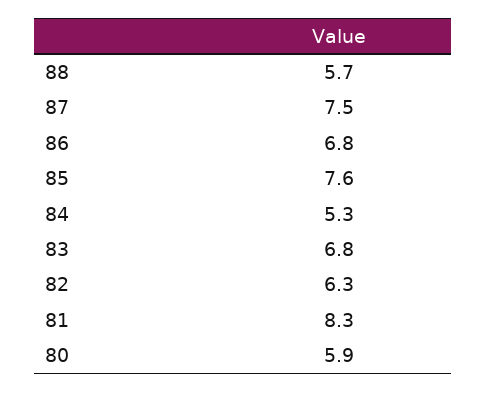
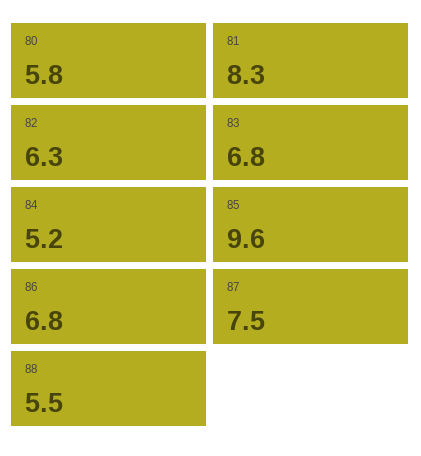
  {
-   "88": 5.7,
+   "88": 5.5,
    "87": 7.5,
    "86": 6.8,
-   "85": 7.6,
+   "85": 9.6,
-   "84": 5.3,
+   "84": 5.2,
    "83": 6.8,
    "82": 6.3,
    "81": 8.3,
-   "80": 5.9
+   "80": 5.8
  }

